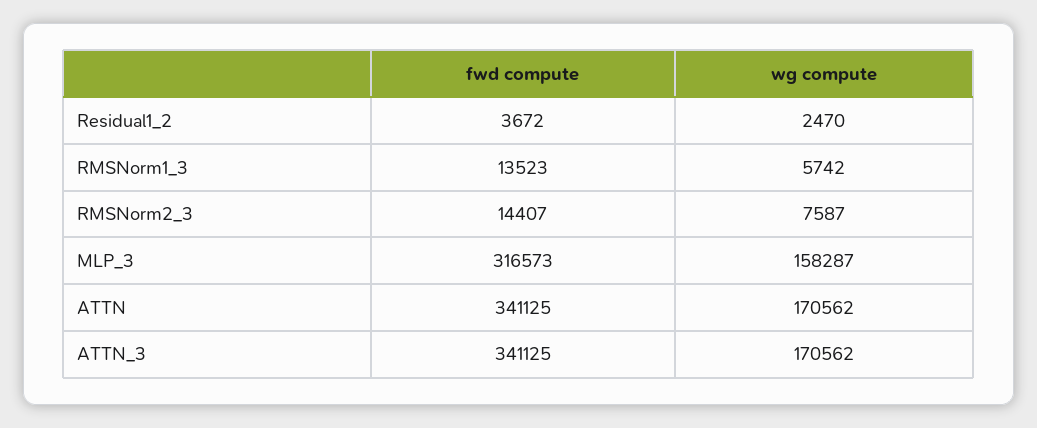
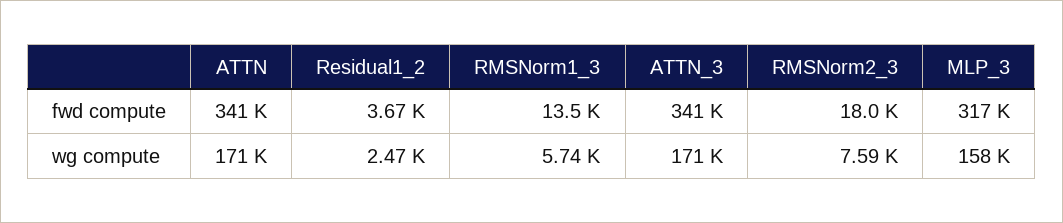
  {
    "fwd compute": {
      "Residual1_2": 3672,
      "RMSNorm1_3": 13523,
-     "RMSNorm2_3": 14407,
+     "RMSNorm2_3": 18000,
      "MLP_3": 316573,
      "ATTN": 341125,
      "ATTN_3": 341125
    },
    "wg compute": {
      "Residual1_2": 2470,
      "RMSNorm1_3": 5742,
      "RMSNorm2_3": 7587,
      "MLP_3": 158287,
      "ATTN": 170562,
      "ATTN_3": 170562
    }
  }

